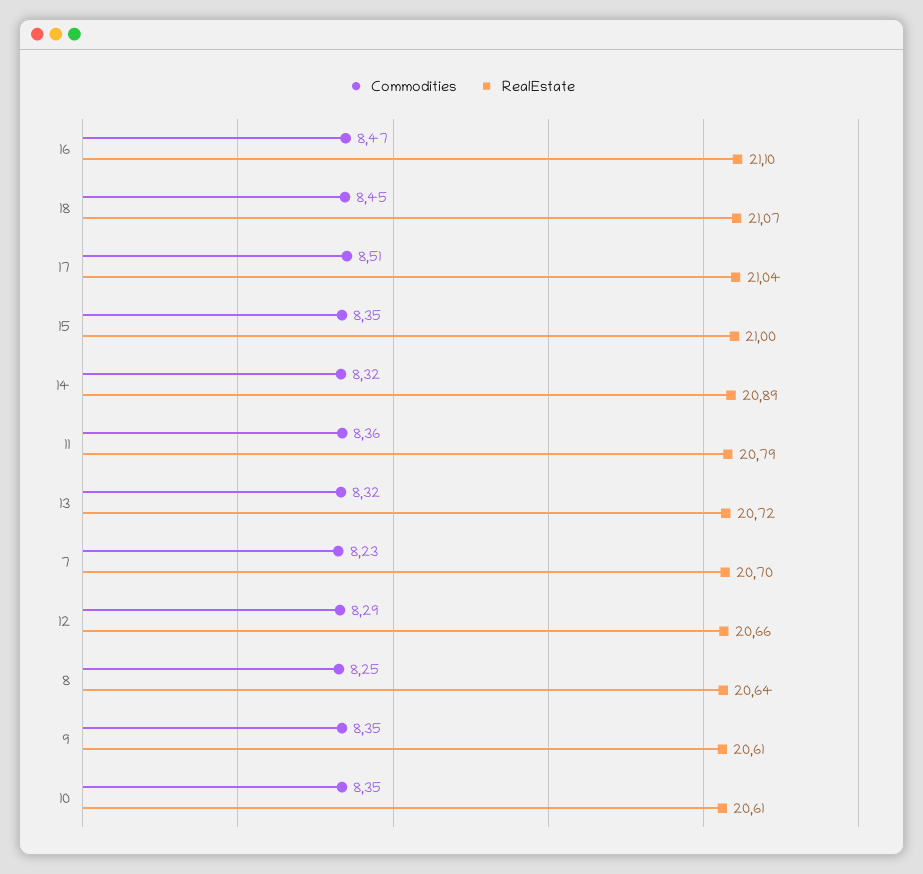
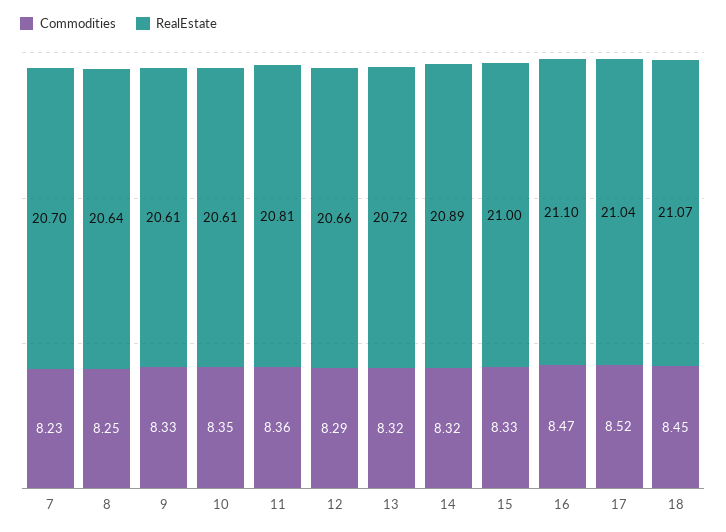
  {
    "Commodities": {
      "16": 8.47,
      "18": 8.45,
-     "17": 8.51,
+     "17": 8.52,
-     "15": 8.35,
+     "15": 8.33,
      "14": 8.32,
      "11": 8.36,
      "13": 8.32,
      "7": 8.23,
      "12": 8.29,
      "8": 8.25,
-     "9": 8.35,
+     "9": 8.33,
      "10": 8.35
    },
    "RealEstate": {
      "16": 21.1,
      "18": 21.07,
      "17": 21.04,
      "15": 21,
      "14": 20.89,
-     "11": 20.79,
+     "11": 20.81,
      "13": 20.72,
      "7": 20.7,
      "12": 20.66,
      "8": 20.64,
      "9": 20.61,
      "10": 20.61
    }
  }

